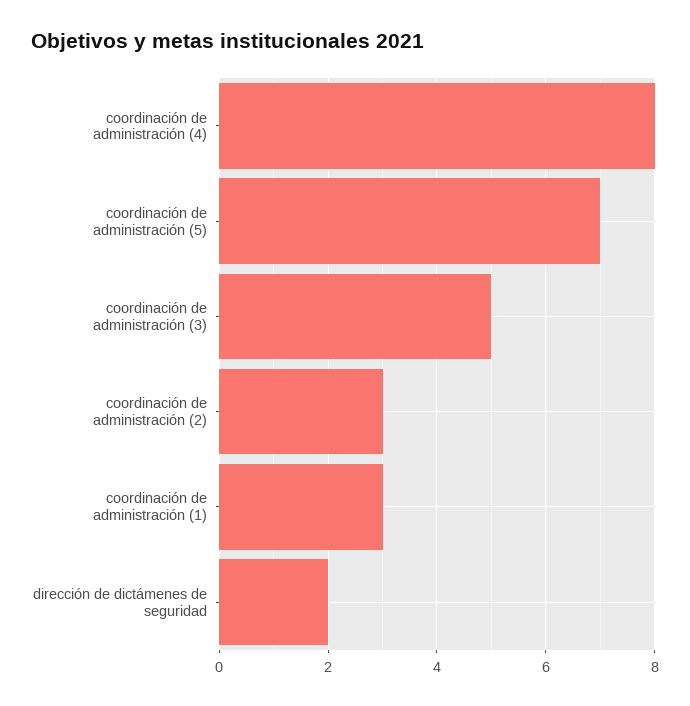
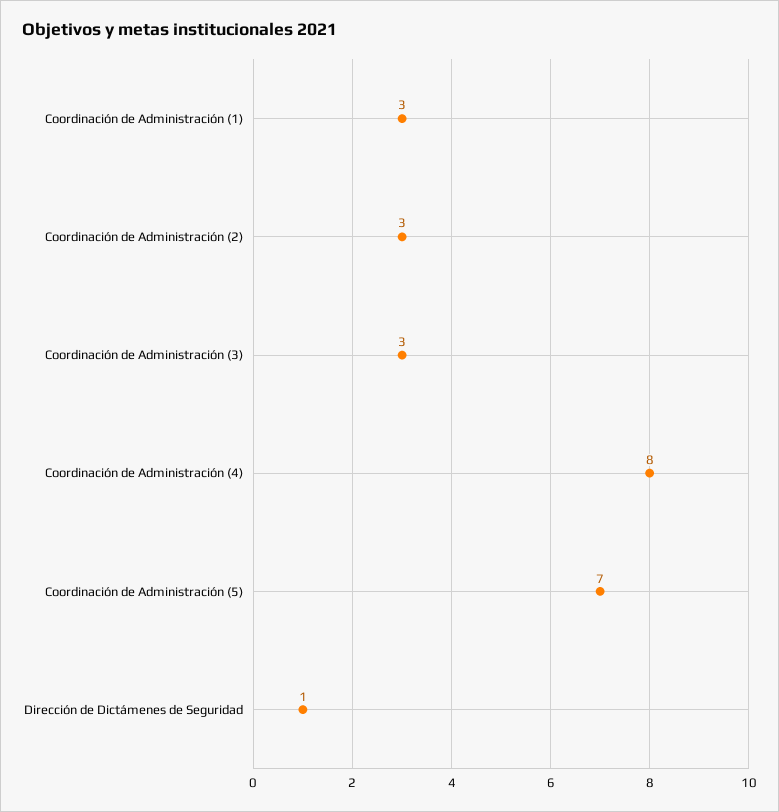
  {
    "coordinación de administración (4)": 8,
    "coordinación de administración (5)": 7,
-   "coordinación de administración (3)": 5,
+   "coordinación de administración (3)": 3,
    "coordinación de administración (2)": 3,
    "coordinación de administración (1)": 3,
-   "dirección de dictámenes de seguridad": 2
+   "dirección de dictámenes de seguridad": 1
  }

